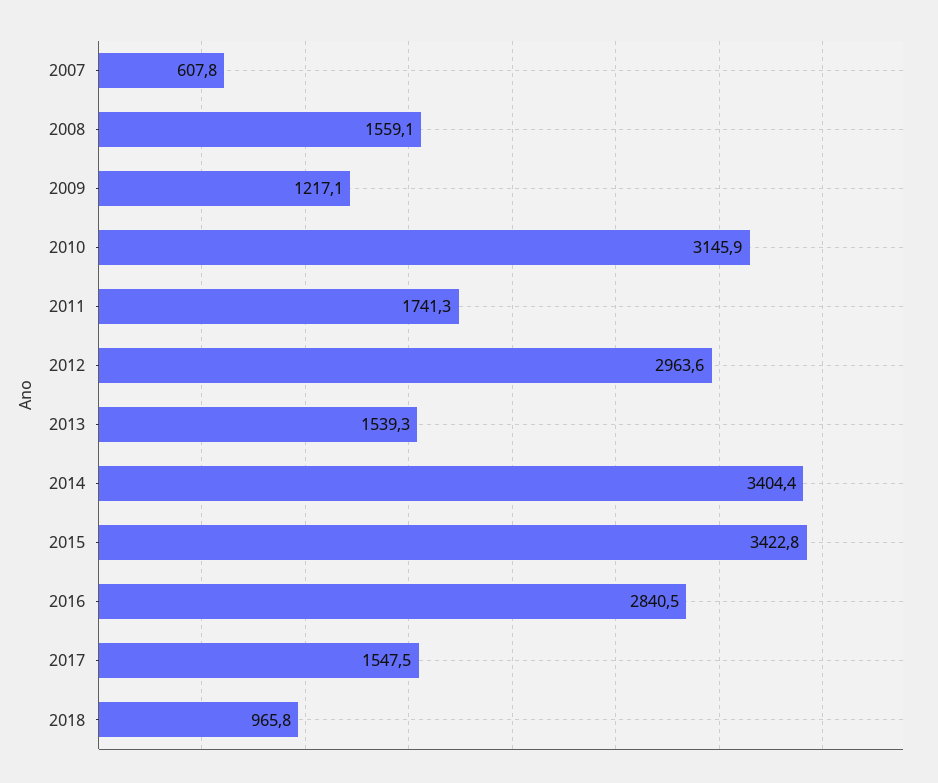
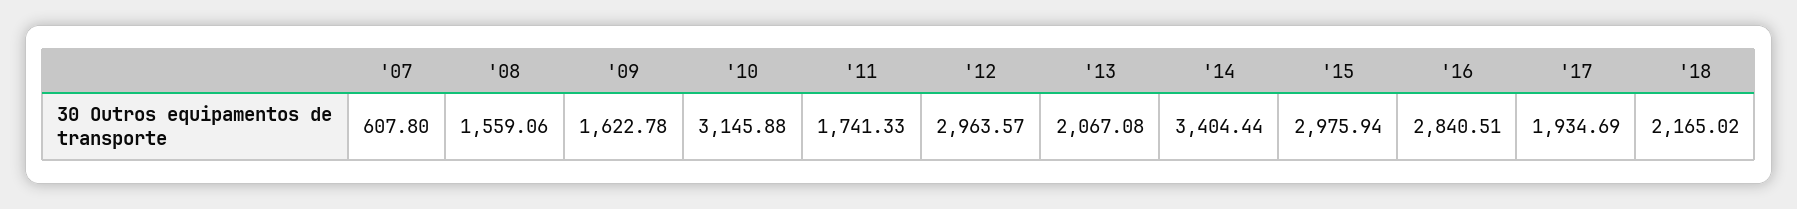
  {
    "2007": 607.8,
    "2008": 1559.06,
-   "2009": 1217.1,
+   "2009": 1622.78,
    "2010": 3145.88,
    "2011": 1741.33,
    "2012": 2963.57,
-   "2013": 1539.3,
+   "2013": 2067.08,
    "2014": 3404.44,
-   "2015": 3422.8,
+   "2015": 2975.94,
    "2016": 2840.51,
-   "2017": 1547.5,
+   "2017": 1934.69,
-   "2018": 965.8
+   "2018": 2165.02
  }

